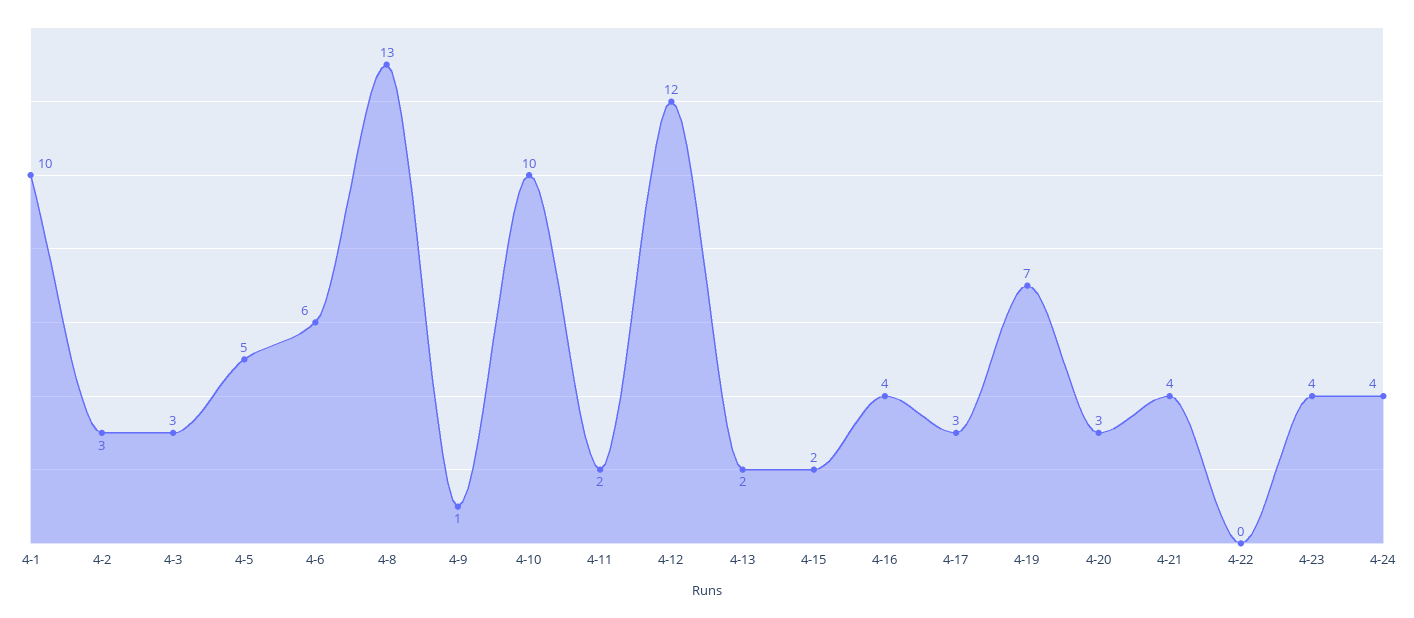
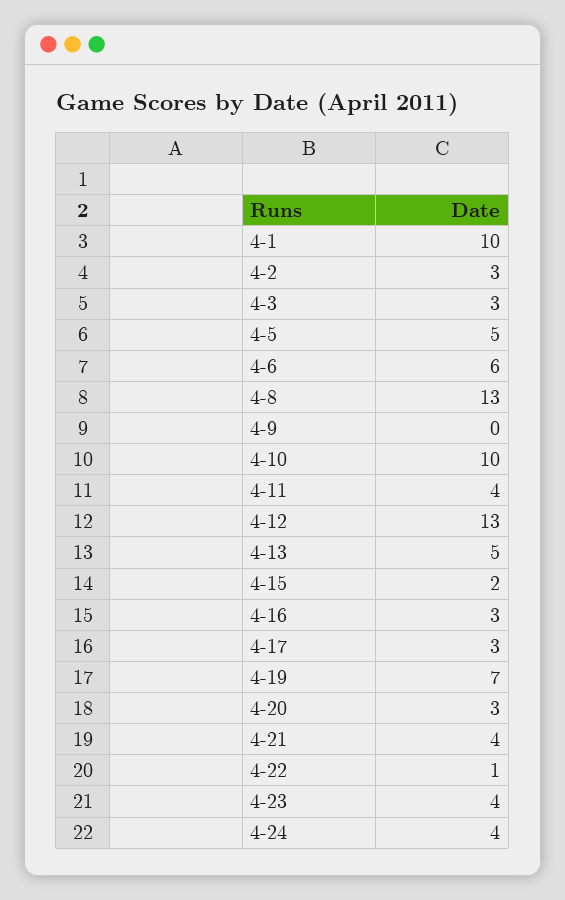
  {
    "4-1": 10,
    "4-2": 3,
    "4-3": 3,
    "4-5": 5,
    "4-6": 6,
    "4-8": 13,
-   "4-9": 1,
+   "4-9": 0,
    "4-10": 10,
-   "4-11": 2,
+   "4-11": 4,
-   "4-12": 12,
+   "4-12": 13,
-   "4-13": 2,
+   "4-13": 5,
    "4-15": 2,
-   "4-16": 4,
+   "4-16": 3,
    "4-17": 3,
    "4-19": 7,
    "4-20": 3,
    "4-21": 4,
-   "4-22": 0,
+   "4-22": 1,
    "4-23": 4,
    "4-24": 4
  }

